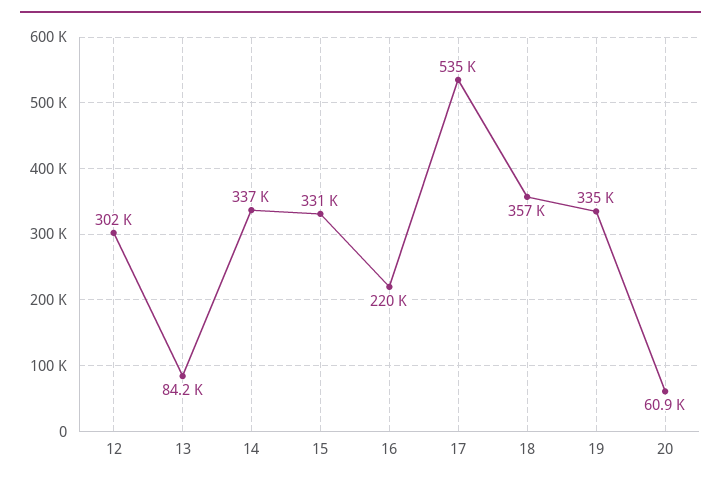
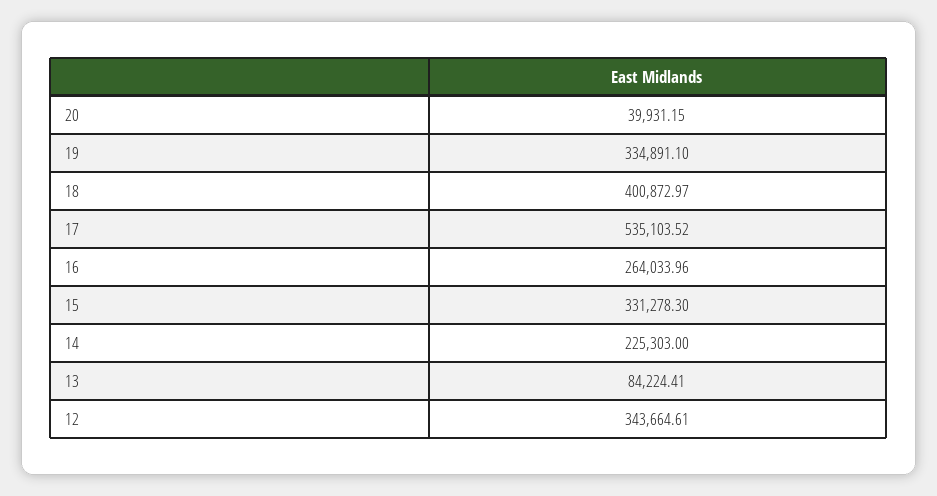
  {
-   "12": 302000,
+   "12": 343664.61,
    "13": 84224.41,
-   "14": 337000,
+   "14": 225303,
    "15": 331278.3,
-   "16": 220000,
+   "16": 264033.96,
    "17": 535103.52,
-   "18": 357000,
+   "18": 400872.97,
    "19": 334891.1,
-   "20": 60900
+   "20": 39931.15
  }

